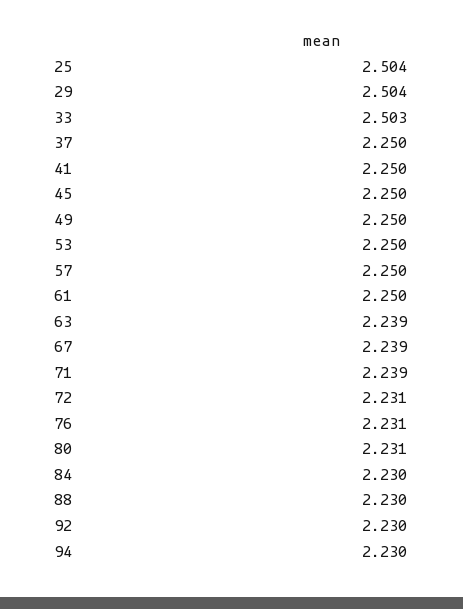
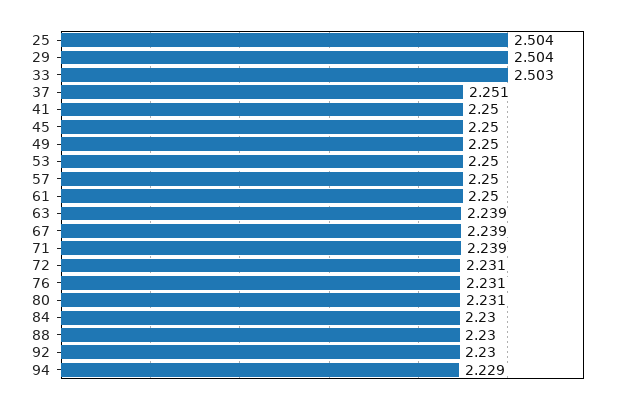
  {
    "25": 2.504,
    "29": 2.504,
    "33": 2.503,
-   "37": 2.25,
+   "37": 2.251,
    "41": 2.25,
    "45": 2.25,
    "49": 2.25,
    "53": 2.25,
    "57": 2.25,
    "61": 2.25,
    "63": 2.239,
    "67": 2.239,
    "71": 2.239,
    "72": 2.231,
    "76": 2.231,
    "80": 2.231,
    "84": 2.23,
    "88": 2.23,
    "92": 2.23,
-   "94": 2.23
+   "94": 2.229
  }

